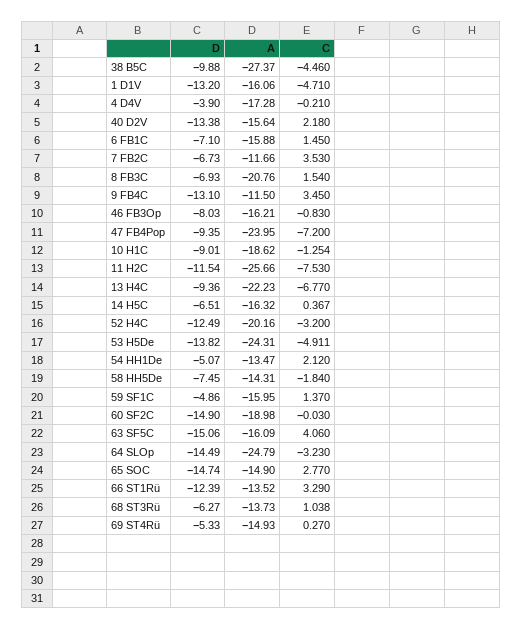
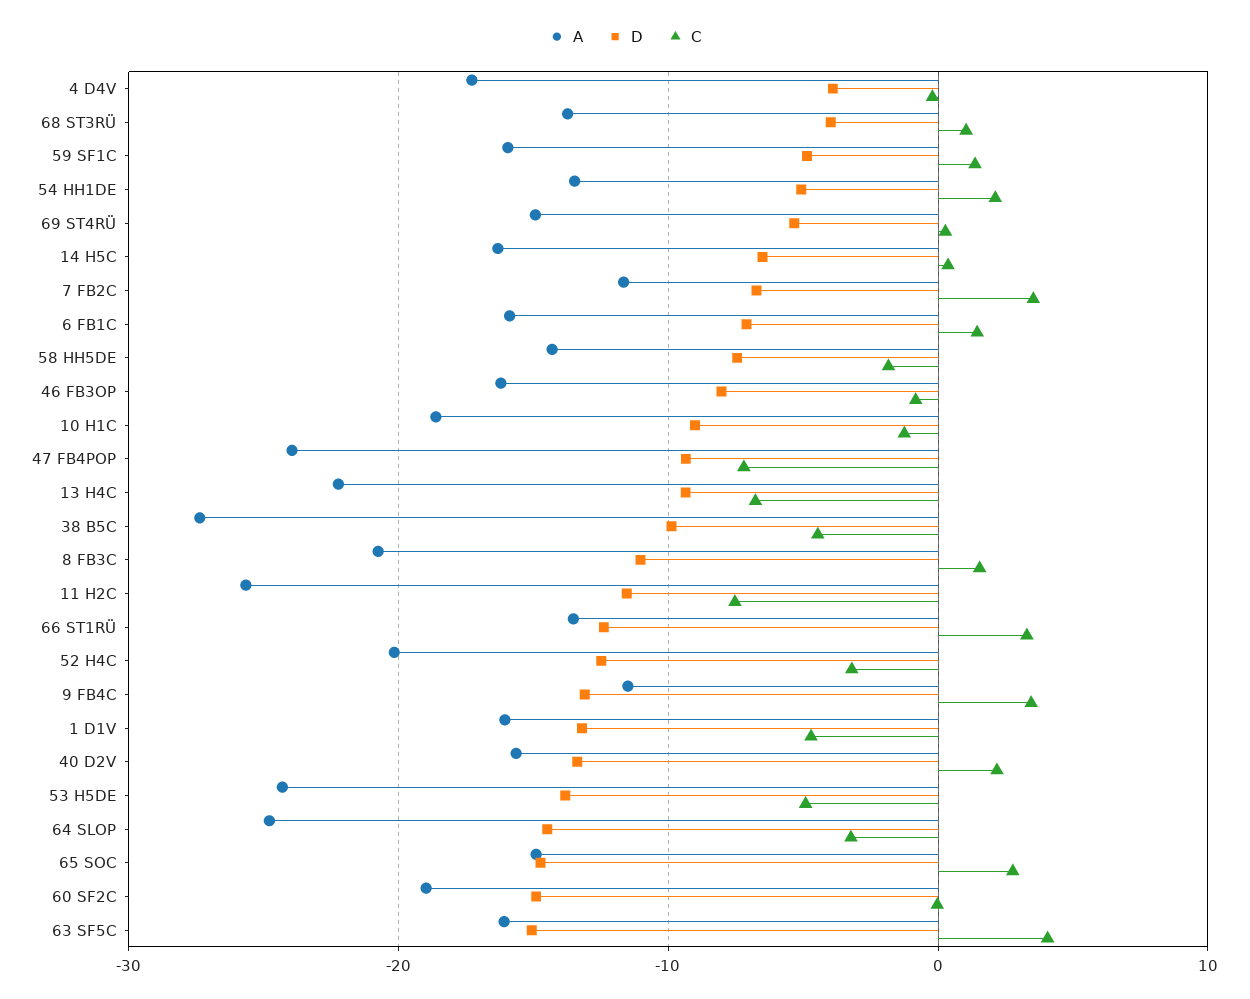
  {
    "D": {
      "38 B5C": -9.88,
      "1 D1V": -13.2,
      "4 D4V": -3.9,
      "40 D2V": -13.38,
      "6 FB1C": -7.1,
      "7 FB2C": -6.73,
-     "8 FB3C": -6.93,
+     "8 FB3C": -11,
      "9 FB4C": -13.1,
      "46 FB3Op": -8.03,
      "47 FB4Pop": -9.35,
      "10 H1C": -9.01,
      "11 H2C": -11.54,
      "13 H4C": -9.36,
      "14 H5C": -6.51,
      "52 H4C": -12.49,
      "53 H5De": -13.82,
      "54 HH1De": -5.07,
      "58 HH5De": -7.45,
      "59 SF1C": -4.86,
      "60 SF2C": -14.9,
      "63 SF5C": -15.06,
      "64 SLOp": -14.49,
      "65 SOC": -14.74,
      "66 ST1Rü": -12.39,
-     "68 ST3Rü": -6.27,
+     "68 ST3Rü": -4,
      "69 ST4Rü": -5.33
    },
    "A": {
      "38 B5C": -27.37,
      "1 D1V": -16.06,
      "4 D4V": -17.28,
      "40 D2V": -15.64,
      "6 FB1C": -15.88,
      "7 FB2C": -11.66,
      "8 FB3C": -20.76,
      "9 FB4C": -11.5,
      "46 FB3Op": -16.21,
      "47 FB4Pop": -23.95,
      "10 H1C": -18.62,
      "11 H2C": -25.66,
      "13 H4C": -22.23,
      "14 H5C": -16.32,
      "52 H4C": -20.16,
      "53 H5De": -24.31,
      "54 HH1De": -13.47,
      "58 HH5De": -14.31,
      "59 SF1C": -15.95,
      "60 SF2C": -18.98,
      "63 SF5C": -16.09,
      "64 SLOp": -24.79,
      "65 SOC": -14.9,
      "66 ST1Rü": -13.52,
      "68 ST3Rü": -13.73,
      "69 ST4Rü": -14.93
    },
    "C": {
      "38 B5C": -4.46,
      "1 D1V": -4.71,
      "4 D4V": -0.21,
      "40 D2V": 2.18,
      "6 FB1C": 1.45,
      "7 FB2C": 3.53,
      "8 FB3C": 1.54,
      "9 FB4C": 3.45,
      "46 FB3Op": -0.83,
      "47 FB4Pop": -7.2,
      "10 H1C": -1.254,
      "11 H2C": -7.53,
      "13 H4C": -6.77,
      "14 H5C": 0.367,
      "52 H4C": -3.2,
      "53 H5De": -4.911,
      "54 HH1De": 2.12,
      "58 HH5De": -1.84,
      "59 SF1C": 1.37,
      "60 SF2C": -0.03,
      "63 SF5C": 4.06,
      "64 SLOp": -3.23,
      "65 SOC": 2.77,
      "66 ST1Rü": 3.29,
      "68 ST3Rü": 1.038,
      "69 ST4Rü": 0.27
    }
  }

